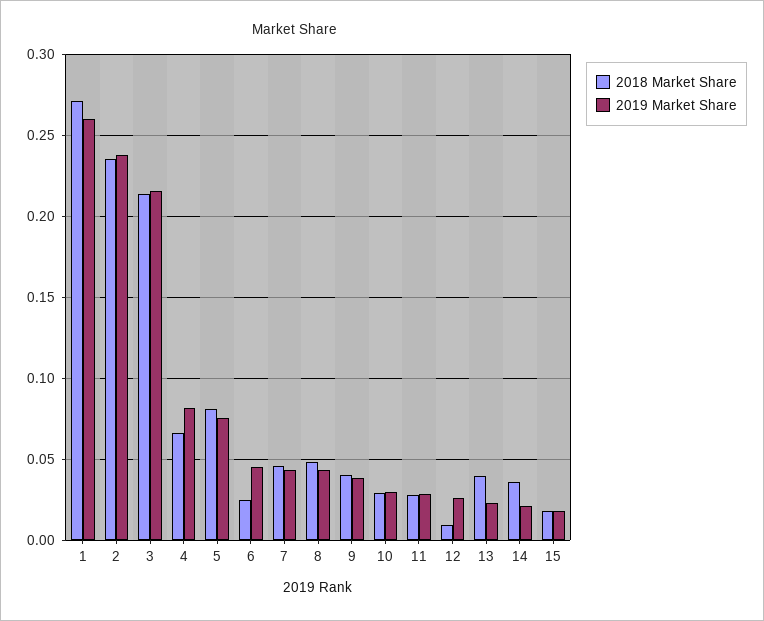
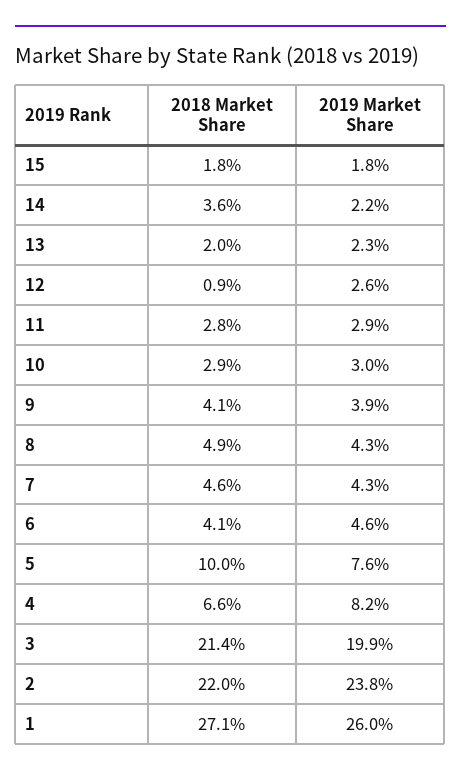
  {
    "2018 Market Share": {
      "1": 0.271,
-     "2": 0.235,
+     "2": 0.22,
      "3": 0.214,
      "4": 0.066,
-     "5": 0.08,
+     "5": 0.1,
-     "6": 0.025,
+     "6": 0.041,
      "7": 0.046,
      "8": 0.049,
      "9": 0.041,
      "10": 0.029,
      "11": 0.028,
      "12": 0.009,
-     "13": 0.04,
+     "13": 0.02,
      "14": 0.036,
      "15": 0.018
    },
    "2019 Market Share": {
      "1": 0.26,
      "2": 0.238,
-     "3": 0.215,
+     "3": 0.199,
      "4": 0.082,
      "5": 0.076,
      "6": 0.046,
      "7": 0.043,
      "8": 0.043,
      "9": 0.039,
      "10": 0.03,
      "11": 0.029,
      "12": 0.026,
      "13": 0.023,
      "14": 0.022,
      "15": 0.018
    }
  }

